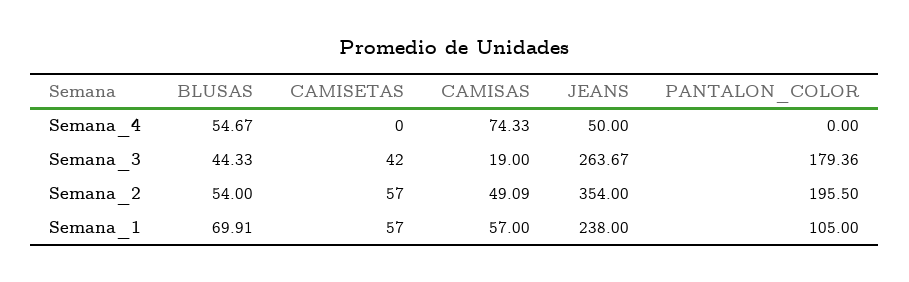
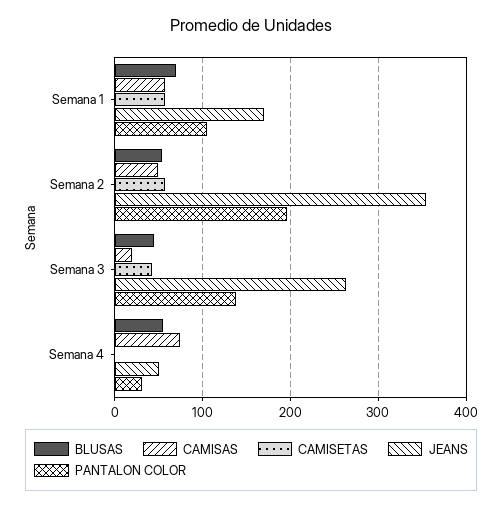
  {
    "BLUSAS": {
      "Semana_4": 54.67,
      "Semana_3": 44.33,
      "Semana_2": 54,
      "Semana_1": 69.91
    },
    "CAMISETAS": {
      "Semana_4": 0,
      "Semana_3": 42,
      "Semana_2": 57,
      "Semana_1": 57
    },
    "CAMISAS": {
      "Semana_4": 74.33,
      "Semana_3": 19,
      "Semana_2": 49.09,
      "Semana_1": 57
    },
    "JEANS": {
      "Semana_4": 50,
      "Semana_3": 263.67,
      "Semana_2": 354,
-     "Semana_1": 238
+     "Semana_1": 170
    },
    "PANTALON_COLOR": {
-     "Semana_4": 0,
+     "Semana_4": 30,
-     "Semana_3": 179.36,
+     "Semana_3": 140,
      "Semana_2": 195.5,
      "Semana_1": 105
    }
  }

